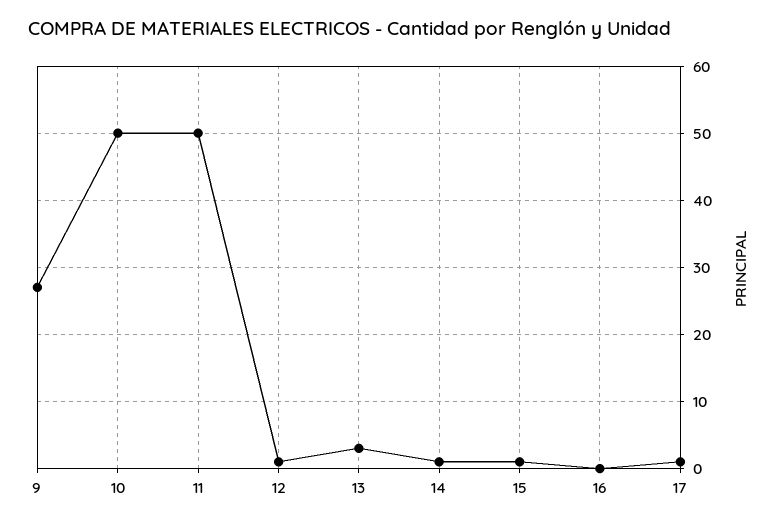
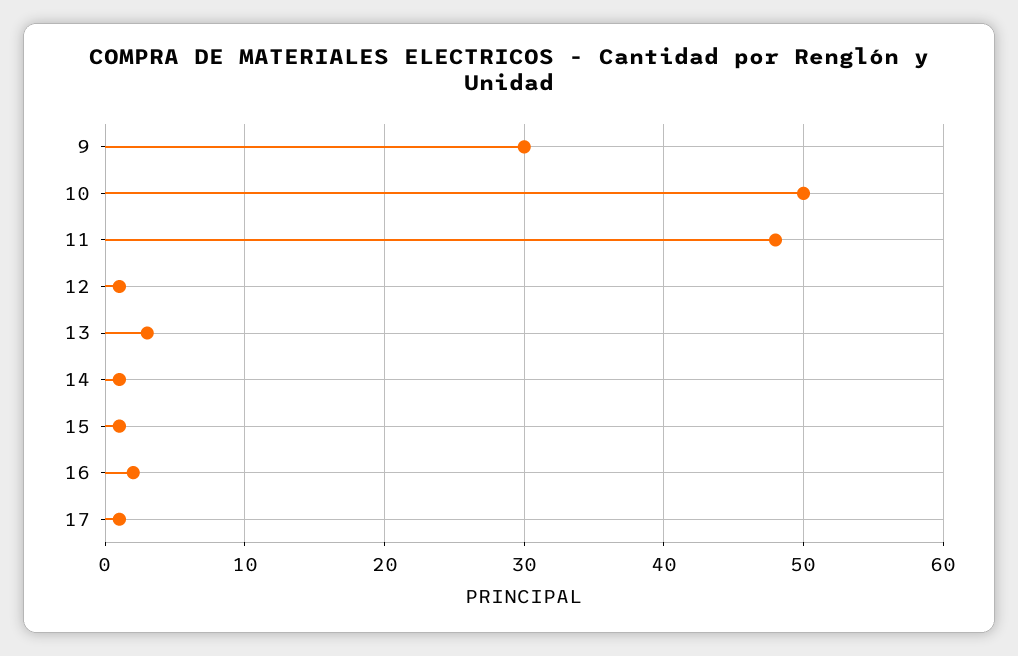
  {
-   "9": 27,
+   "9": 30,
    "10": 50,
-   "11": 50,
+   "11": 48,
    "12": 1,
    "13": 3,
    "14": 1,
    "15": 1,
-   "16": 0,
+   "16": 2,
    "17": 1
  }

